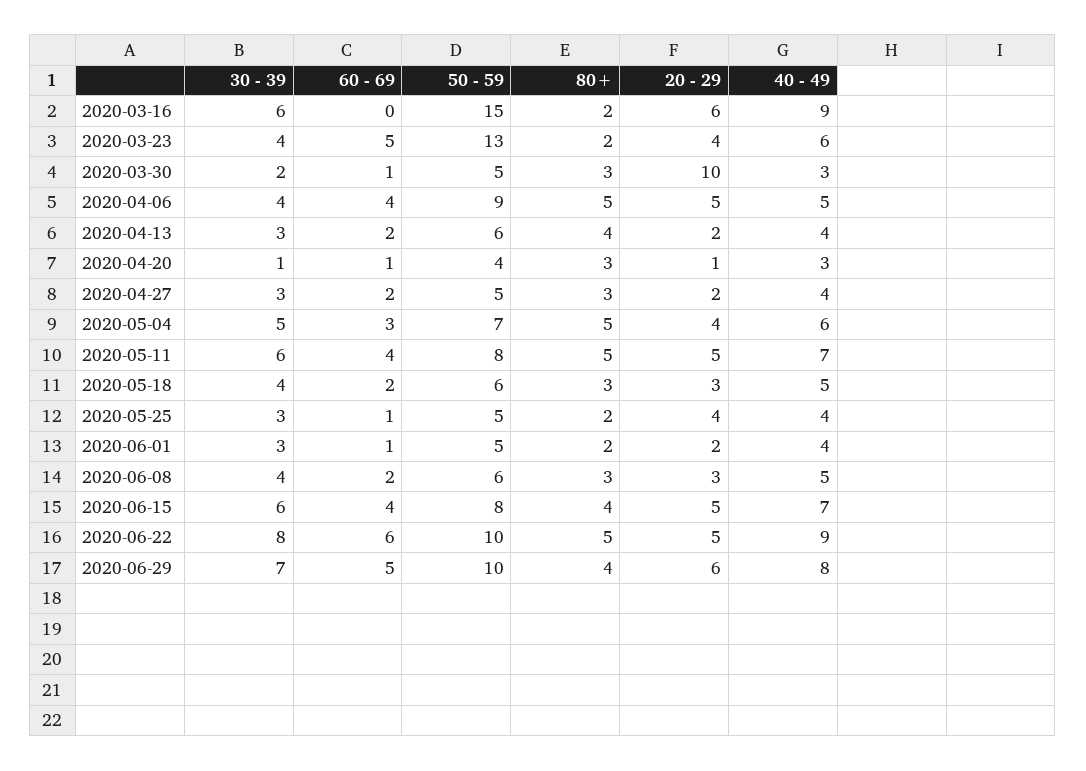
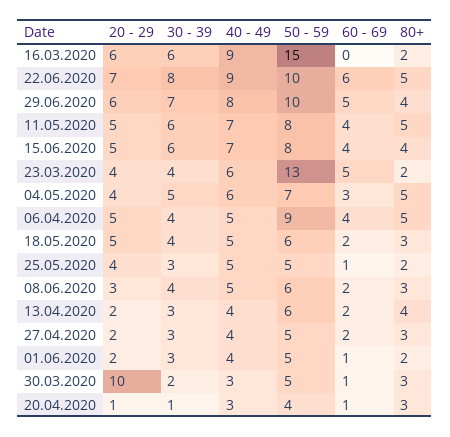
  {
    "30 - 39": {
      "2020-03-16": 6,
      "2020-03-23": 4,
      "2020-03-30": 2,
      "2020-04-06": 4,
      "2020-04-13": 3,
      "2020-04-20": 1,
      "2020-04-27": 3,
      "2020-05-04": 5,
      "2020-05-11": 6,
      "2020-05-18": 4,
      "2020-05-25": 3,
      "2020-06-01": 3,
      "2020-06-08": 4,
      "2020-06-15": 6,
      "2020-06-22": 8,
      "2020-06-29": 7
    },
    "60 - 69": {
      "2020-03-16": 0,
      "2020-03-23": 5,
      "2020-03-30": 1,
      "2020-04-06": 4,
      "2020-04-13": 2,
      "2020-04-20": 1,
      "2020-04-27": 2,
      "2020-05-04": 3,
      "2020-05-11": 4,
      "2020-05-18": 2,
      "2020-05-25": 1,
      "2020-06-01": 1,
      "2020-06-08": 2,
      "2020-06-15": 4,
      "2020-06-22": 6,
      "2020-06-29": 5
    },
    "50 - 59": {
      "2020-03-16": 15,
      "2020-03-23": 13,
      "2020-03-30": 5,
      "2020-04-06": 9,
      "2020-04-13": 6,
      "2020-04-20": 4,
      "2020-04-27": 5,
      "2020-05-04": 7,
      "2020-05-11": 8,
      "2020-05-18": 6,
      "2020-05-25": 5,
      "2020-06-01": 5,
      "2020-06-08": 6,
      "2020-06-15": 8,
      "2020-06-22": 10,
      "2020-06-29": 10
    },
    "80+": {
      "2020-03-16": 2,
      "2020-03-23": 2,
      "2020-03-30": 3,
      "2020-04-06": 5,
      "2020-04-13": 4,
      "2020-04-20": 3,
      "2020-04-27": 3,
      "2020-05-04": 5,
      "2020-05-11": 5,
      "2020-05-18": 3,
      "2020-05-25": 2,
      "2020-06-01": 2,
      "2020-06-08": 3,
      "2020-06-15": 4,
      "2020-06-22": 5,
      "2020-06-29": 4
    },
    "20 - 29": {
      "2020-03-16": 6,
      "2020-03-23": 4,
      "2020-03-30": 10,
      "2020-04-06": 5,
      "2020-04-13": 2,
      "2020-04-20": 1,
      "2020-04-27": 2,
      "2020-05-04": 4,
      "2020-05-11": 5,
-     "2020-05-18": 3,
+     "2020-05-18": 5,
      "2020-05-25": 4,
      "2020-06-01": 2,
      "2020-06-08": 3,
      "2020-06-15": 5,
-     "2020-06-22": 5,
+     "2020-06-22": 7,
      "2020-06-29": 6
    },
    "40 - 49": {
      "2020-03-16": 9,
      "2020-03-23": 6,
      "2020-03-30": 3,
      "2020-04-06": 5,
      "2020-04-13": 4,
      "2020-04-20": 3,
      "2020-04-27": 4,
      "2020-05-04": 6,
      "2020-05-11": 7,
      "2020-05-18": 5,
-     "2020-05-25": 4,
+     "2020-05-25": 5,
      "2020-06-01": 4,
      "2020-06-08": 5,
      "2020-06-15": 7,
      "2020-06-22": 9,
      "2020-06-29": 8
    }
  }

